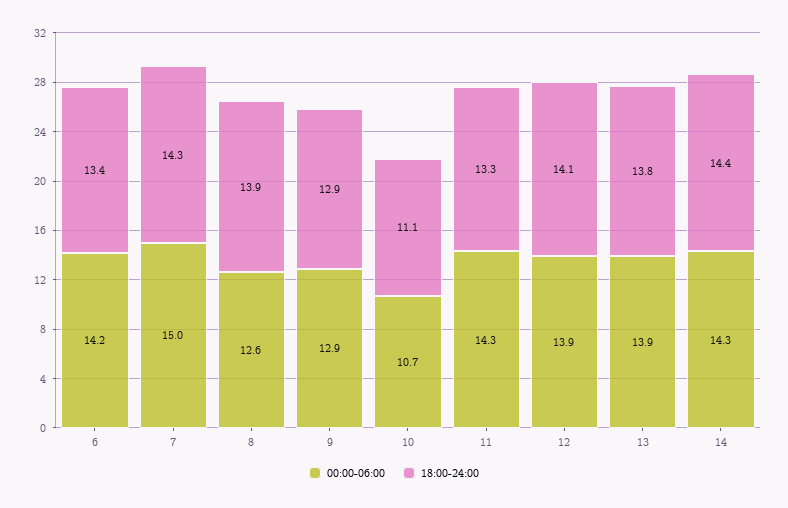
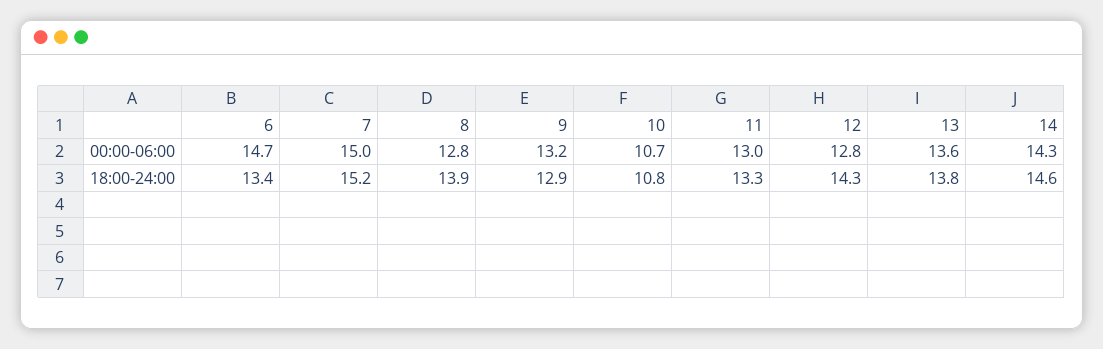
  {
    "00:00-06:00": {
-     "6": 14.2,
+     "6": 14.7,
      "7": 15,
-     "8": 12.6,
+     "8": 12.8,
-     "9": 12.9,
+     "9": 13.2,
      "10": 10.7,
-     "11": 14.3,
+     "11": 13,
-     "12": 13.9,
+     "12": 12.8,
-     "13": 13.9,
+     "13": 13.6,
      "14": 14.3
    },
    "18:00-24:00": {
      "6": 13.4,
-     "7": 14.3,
+     "7": 15.2,
      "8": 13.9,
      "9": 12.9,
-     "10": 11.1,
+     "10": 10.8,
      "11": 13.3,
-     "12": 14.1,
+     "12": 14.3,
      "13": 13.8,
-     "14": 14.4
+     "14": 14.6
    }
  }

